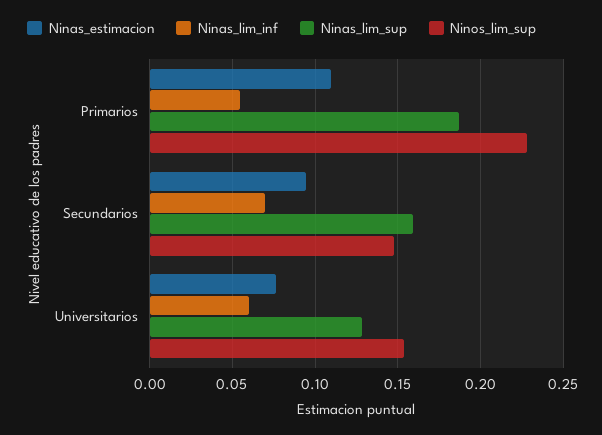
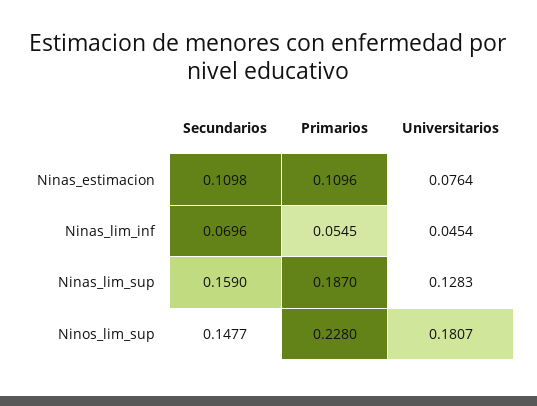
  {
    "Ninas_estimacion": {
      "Primarios": 0.1096,
-     "Secundarios": 0.095,
+     "Secundarios": 0.1098,
      "Universitarios": 0.0764
    },
    "Ninas_lim_inf": {
      "Primarios": 0.0545,
      "Secundarios": 0.0696,
-     "Universitarios": 0.06
+     "Universitarios": 0.0454
    },
    "Ninas_lim_sup": {
      "Primarios": 0.187,
      "Secundarios": 0.159,
      "Universitarios": 0.1283
    },
    "Ninos_lim_sup": {
      "Primarios": 0.228,
      "Secundarios": 0.1477,
-     "Universitarios": 0.155
+     "Universitarios": 0.1807
    }
  }

